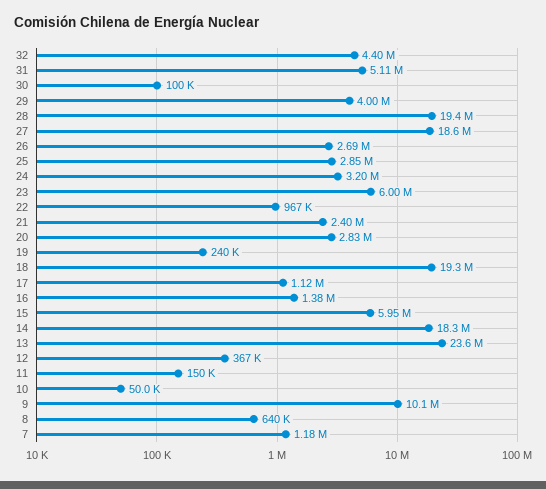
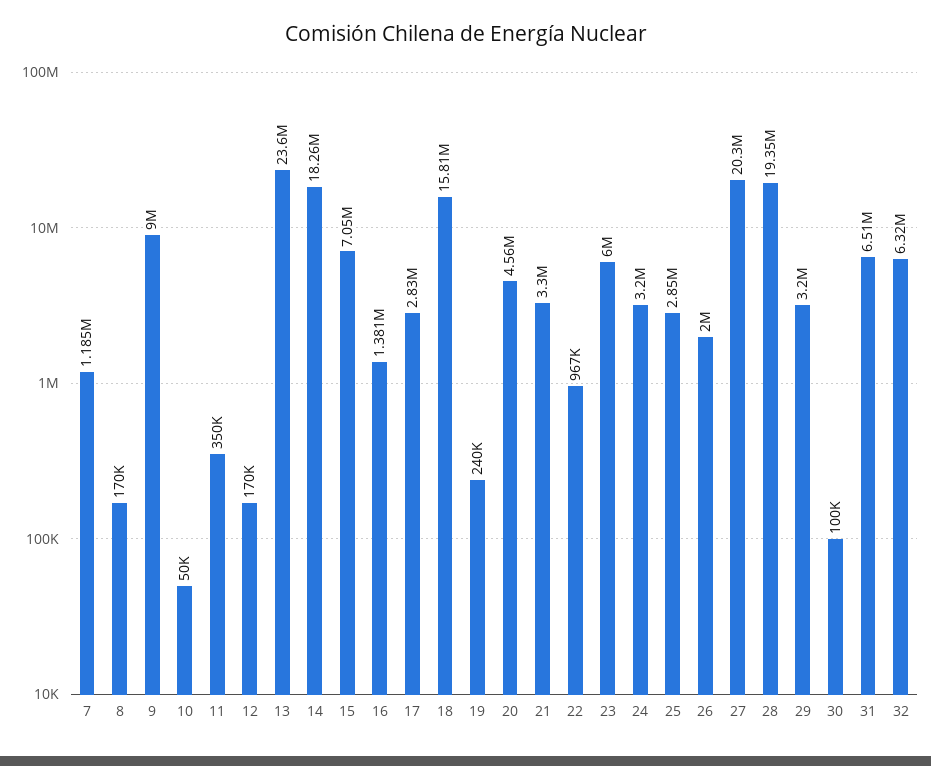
  {
-   "32": 4400000,
+   "32": 6320000,
-   "31": 5110000,
+   "31": 6510000,
    "30": 100000,
-   "29": 4000000,
+   "29": 3200000,
    "28": 19350000,
-   "27": 18600000,
+   "27": 20300000,
-   "26": 2690000,
+   "26": 2000000,
    "25": 2850000,
    "24": 3200000,
    "23": 6000000,
    "22": 967000,
-   "21": 2400000,
+   "21": 3300000,
-   "20": 2830000,
+   "20": 4560000,
    "19": 240000,
-   "18": 19300000,
+   "18": 15810000,
-   "17": 1120000,
+   "17": 2830000,
    "16": 1381000,
-   "15": 5950000,
+   "15": 7050000,
    "14": 18260000,
    "13": 23600000,
-   "12": 367000,
+   "12": 170000,
-   "11": 150000,
+   "11": 350000,
    "10": 50000,
-   "9": 10100000,
+   "9": 9000000,
-   "8": 640000,
+   "8": 170000,
    "7": 1185000
  }

